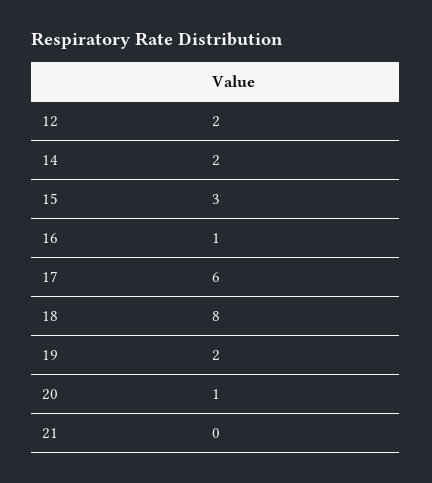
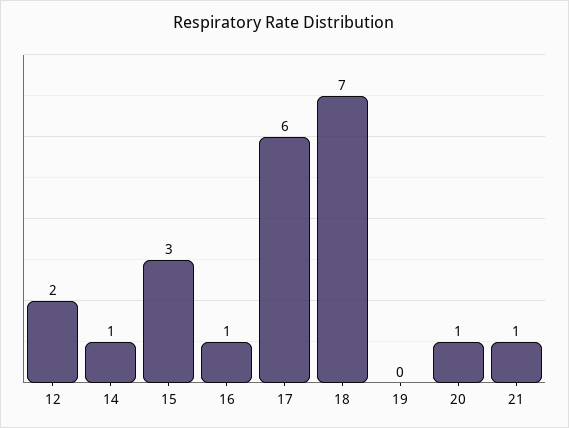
  {
    "12": 2,
-   "14": 2,
+   "14": 1,
    "15": 3,
    "16": 1,
    "17": 6,
-   "18": 8,
+   "18": 7,
-   "19": 2,
+   "19": 0,
    "20": 1,
-   "21": 0
+   "21": 1
  }

